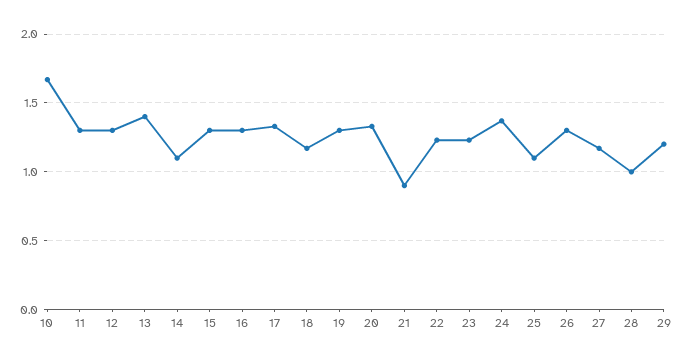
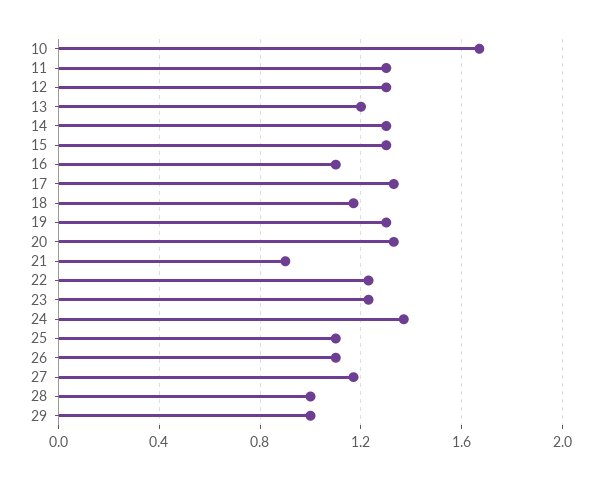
  {
    "10": 1.65,
    "11": 1.3,
    "12": 1.3,
-   "13": 1.4,
+   "13": 1.2,
-   "14": 1.1,
+   "14": 1.3,
    "15": 1.3,
-   "16": 1.3,
+   "16": 1.1,
    "17": 1.35,
    "18": 1.15,
    "19": 1.3,
    "20": 1.35,
    "21": 0.9,
    "22": 1.25,
    "23": 1.25,
    "24": 1.35,
    "25": 1.1,
-   "26": 1.3,
+   "26": 1.1,
    "27": 1.15,
    "28": 1,
-   "29": 1.2
+   "29": 1
  }

